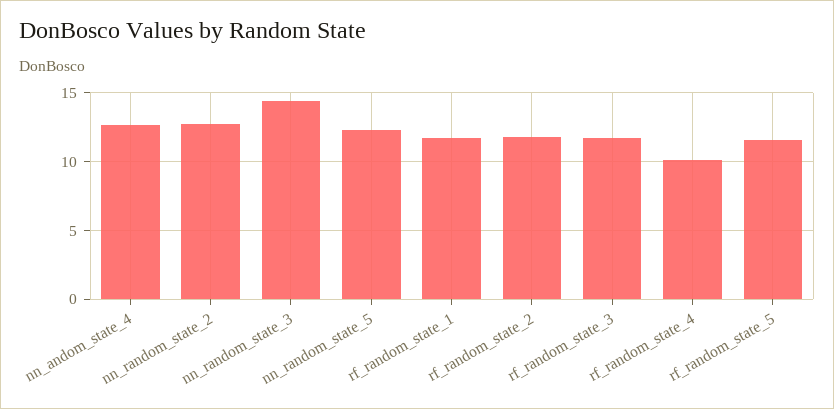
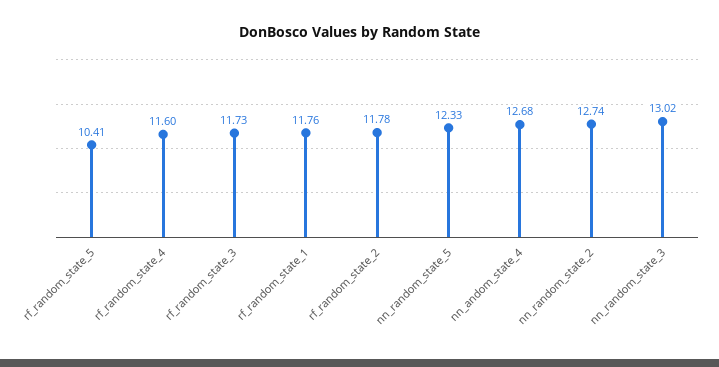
  {
    "nn_andom_state_4": 12.68,
    "nn_random_state_2": 12.74,
-   "nn_random_state_3": 14.5,
+   "nn_random_state_3": 13.02,
    "nn_random_state_5": 12.33,
    "rf_random_state_1": 11.76,
    "rf_random_state_2": 11.78,
    "rf_random_state_3": 11.73,
-   "rf_random_state_4": 10,
+   "rf_random_state_4": 11.6,
-   "rf_random_state_5": 11.5
+   "rf_random_state_5": 10.41
  }

